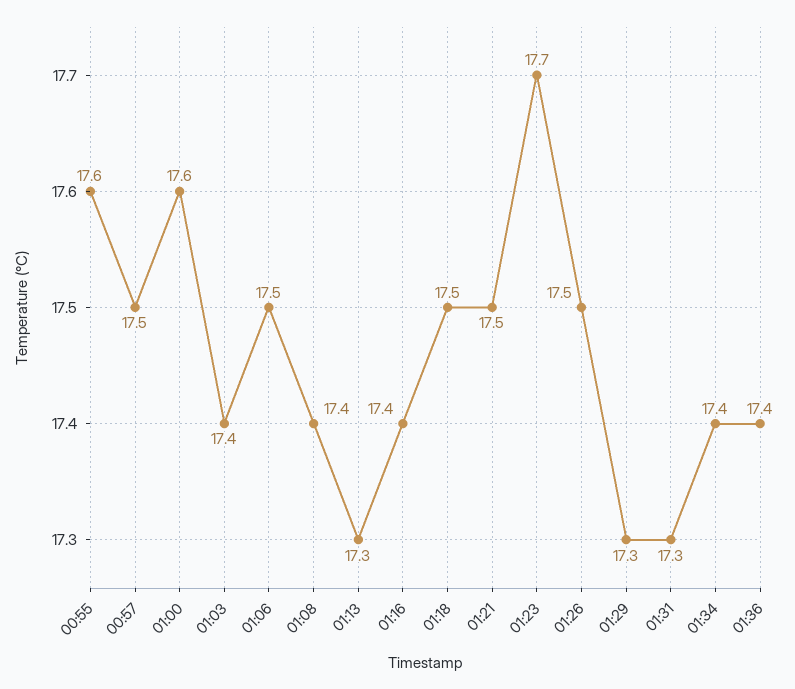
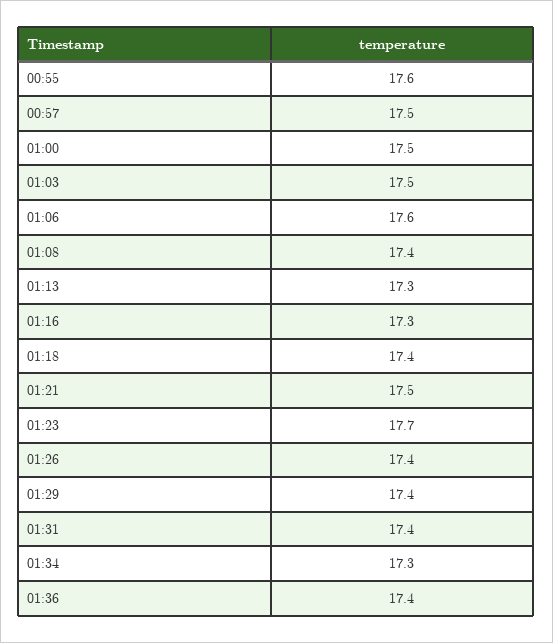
  {
    "00:55": 17.6,
    "00:57": 17.5,
-   "01:00": 17.6,
+   "01:00": 17.5,
-   "01:03": 17.4,
+   "01:03": 17.5,
-   "01:06": 17.5,
+   "01:06": 17.6,
    "01:08": 17.4,
    "01:13": 17.3,
-   "01:16": 17.4,
+   "01:16": 17.3,
-   "01:18": 17.5,
+   "01:18": 17.4,
    "01:21": 17.5,
    "01:23": 17.7,
-   "01:26": 17.5,
+   "01:26": 17.4,
-   "01:29": 17.3,
+   "01:29": 17.4,
-   "01:31": 17.3,
+   "01:31": 17.4,
-   "01:34": 17.4,
+   "01:34": 17.3,
    "01:36": 17.4
  }

